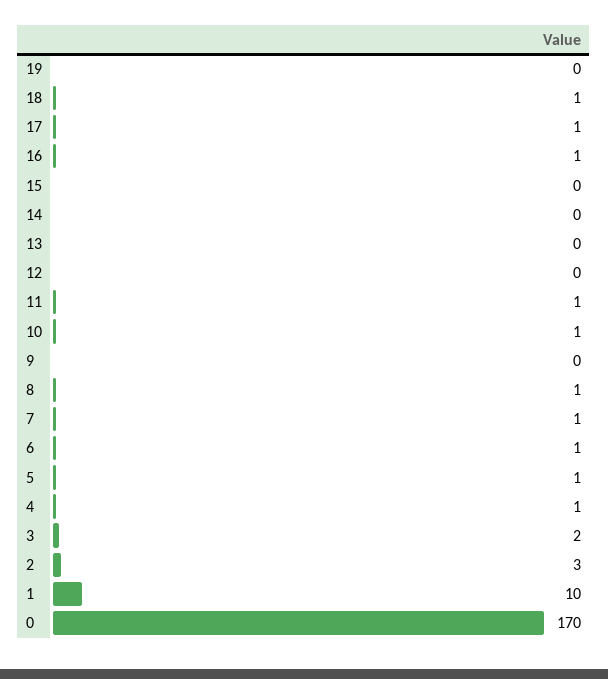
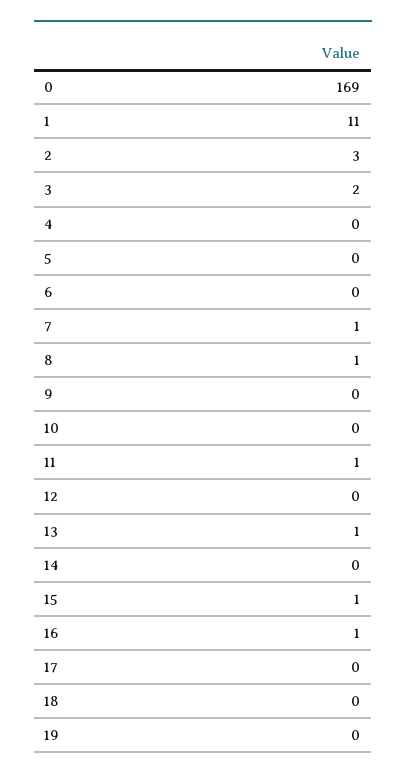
  {
    "19": 0,
-   "18": 1,
+   "18": 0,
-   "17": 1,
+   "17": 0,
    "16": 1,
-   "15": 0,
+   "15": 1,
    "14": 0,
-   "13": 0,
+   "13": 1,
    "12": 0,
    "11": 1,
-   "10": 1,
+   "10": 0,
    "9": 0,
    "8": 1,
    "7": 1,
-   "6": 1,
+   "6": 0,
-   "5": 1,
+   "5": 0,
-   "4": 1,
+   "4": 0,
    "3": 2,
    "2": 3,
-   "1": 10,
+   "1": 11,
-   "0": 170
+   "0": 169
  }

